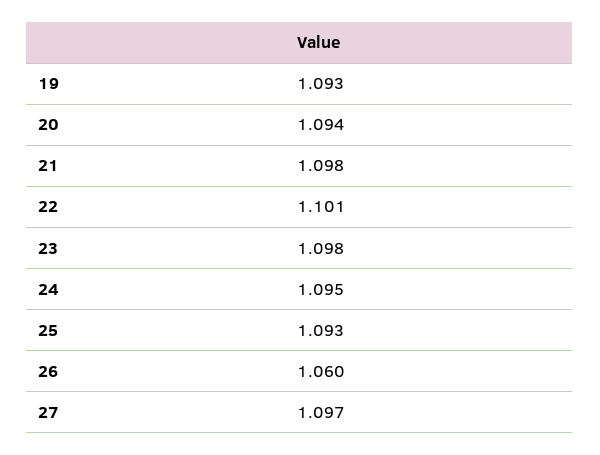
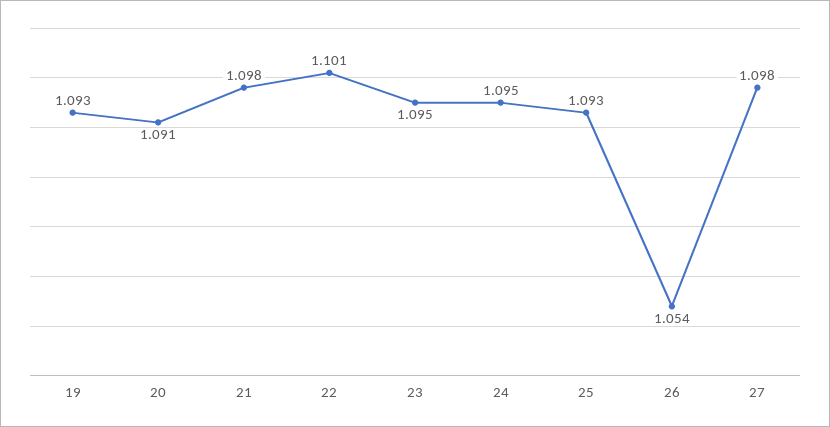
  {
    "19": 1.093,
-   "20": 1.094,
+   "20": 1.091,
    "21": 1.098,
    "22": 1.101,
-   "23": 1.098,
+   "23": 1.095,
    "24": 1.095,
    "25": 1.093,
-   "26": 1.06,
+   "26": 1.054,
-   "27": 1.097
+   "27": 1.098
  }

